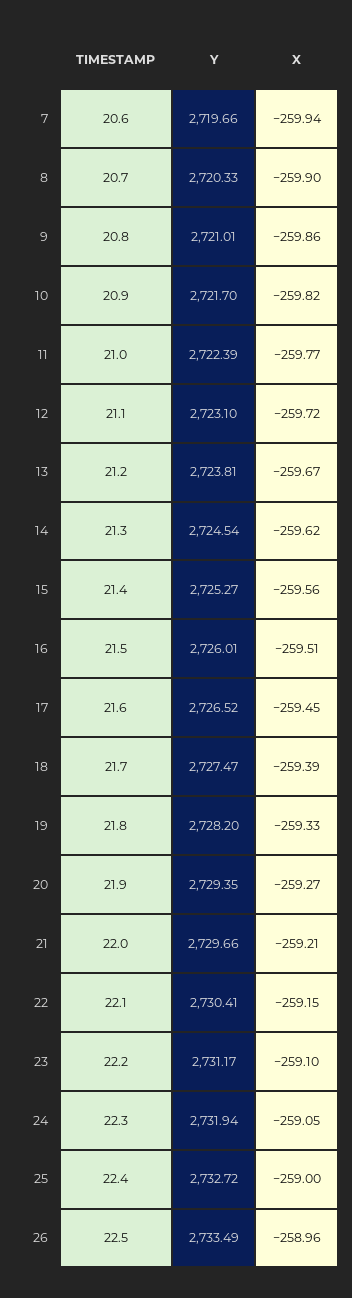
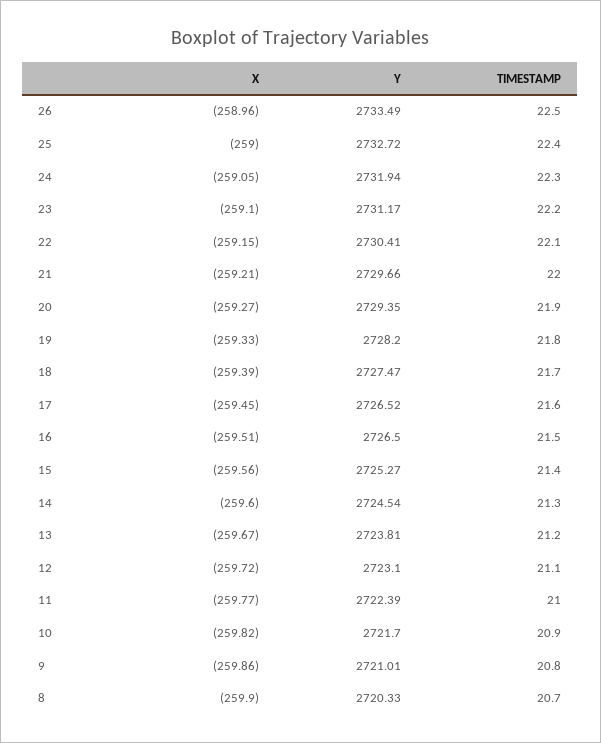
  {
    "TIMESTAMP": {
-     "7": 20.6,
      "8": 20.7,
      "9": 20.8,
      "10": 20.9,
      "11": 21,
      "12": 21.1,
      "13": 21.2,
      "14": 21.3,
      "15": 21.4,
      "16": 21.5,
      "17": 21.6,
      "18": 21.7,
      "19": 21.8,
      "20": 21.9,
      "21": 22,
      "22": 22.1,
      "23": 22.2,
      "24": 22.3,
      "25": 22.4,
      "26": 22.5
    },
    "Y": {
-     "7": 2719.66,
      "8": 2720.33,
      "9": 2721.01,
      "10": 2721.7,
      "11": 2722.39,
      "12": 2723.1,
      "13": 2723.81,
      "14": 2724.54,
      "15": 2725.27,
-     "16": 2726.01,
+     "16": 2726.5,
      "17": 2726.52,
      "18": 2727.47,
      "19": 2728.2,
      "20": 2729.35,
      "21": 2729.66,
      "22": 2730.41,
      "23": 2731.17,
      "24": 2731.94,
      "25": 2732.72,
      "26": 2733.49
    },
    "X": {
-     "7": -259.94,
      "8": -259.9,
      "9": -259.86,
      "10": -259.82,
      "11": -259.77,
      "12": -259.72,
      "13": -259.67,
-     "14": -259.62,
+     "14": -259.6,
      "15": -259.56,
      "16": -259.51,
      "17": -259.45,
      "18": -259.39,
      "19": -259.33,
      "20": -259.27,
      "21": -259.21,
      "22": -259.15,
      "23": -259.1,
      "24": -259.05,
      "25": -259,
      "26": -258.96
    }
  }

